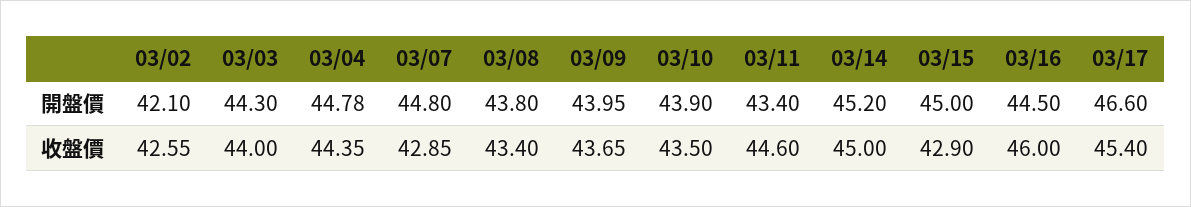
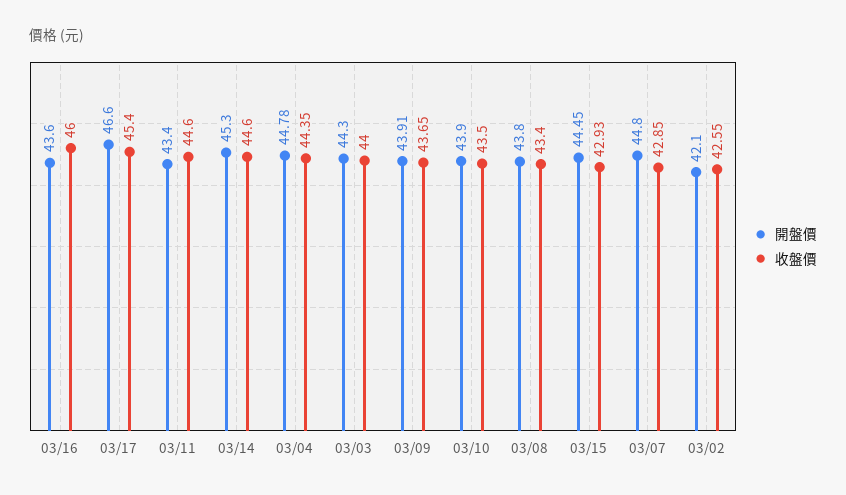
  {
    "開盤價": {
      "03/02": 42.1,
      "03/03": 44.3,
      "03/04": 44.78,
      "03/07": 44.8,
      "03/08": 43.8,
-     "03/09": 43.95,
+     "03/09": 43.91,
      "03/10": 43.9,
      "03/11": 43.4,
-     "03/14": 45.2,
+     "03/14": 45.3,
-     "03/15": 45,
+     "03/15": 44.45,
-     "03/16": 44.5,
+     "03/16": 43.6,
      "03/17": 46.6
    },
    "收盤價": {
      "03/02": 42.55,
      "03/03": 44,
      "03/04": 44.35,
      "03/07": 42.85,
      "03/08": 43.4,
      "03/09": 43.65,
      "03/10": 43.5,
      "03/11": 44.6,
-     "03/14": 45,
+     "03/14": 44.6,
-     "03/15": 42.9,
+     "03/15": 42.93,
      "03/16": 46,
      "03/17": 45.4
    }
  }

